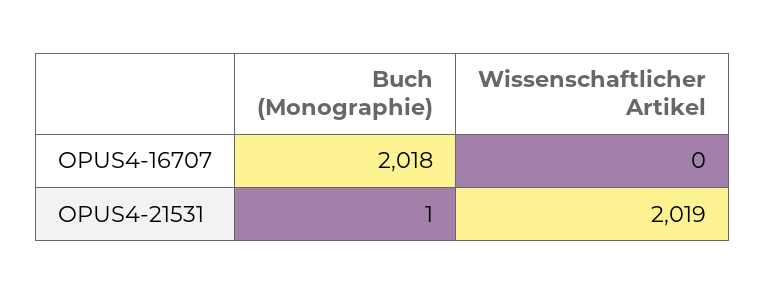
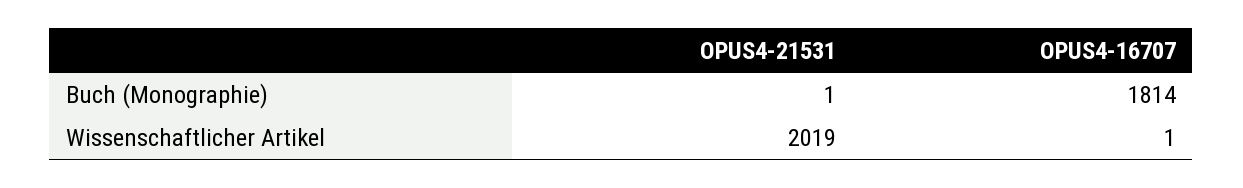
  {
    "Buch (Monographie)": {
-     "OPUS4-16707": 2018,
+     "OPUS4-16707": 1814,
      "OPUS4-21531": 1
    },
    "Wissenschaftlicher Artikel": {
-     "OPUS4-16707": 0,
+     "OPUS4-16707": 1,
      "OPUS4-21531": 2019
    }
  }

